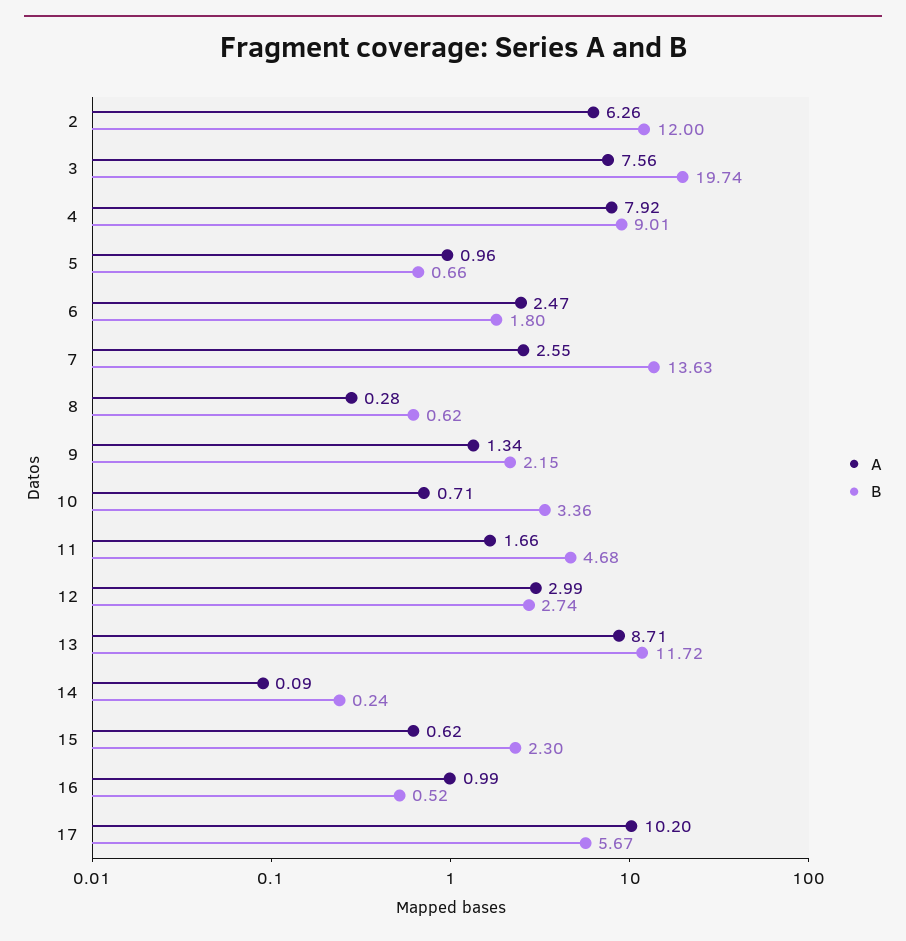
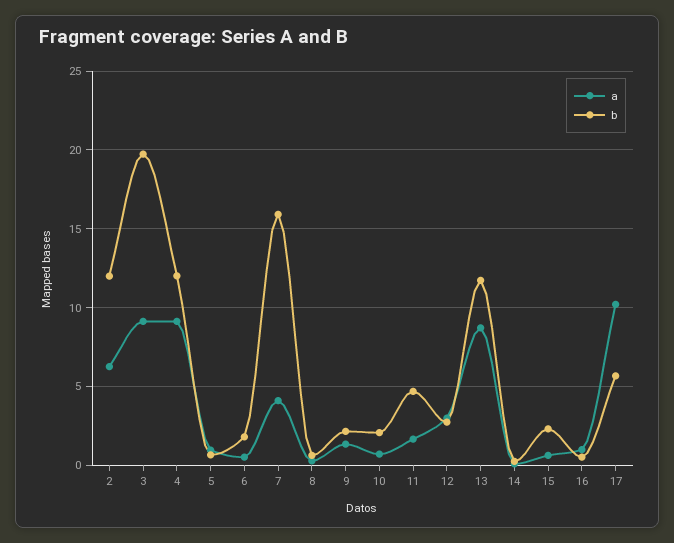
  {
    "A": {
      "2": 6.26,
-     "3": 7.56,
+     "3": 9,
-     "4": 7.92,
+     "4": 9,
      "5": 0.96,
-     "6": 2.47,
+     "6": 0.5,
-     "7": 2.55,
+     "7": 4,
      "8": 0.28,
      "9": 1.34,
      "10": 0.71,
      "11": 1.66,
      "12": 2.99,
      "13": 8.71,
      "14": 0.09,
      "15": 0.62,
      "16": 0.99,
      "17": 10.2
    },
    "B": {
      "2": 12,
      "3": 19.74,
-     "4": 9.01,
+     "4": 12,
      "5": 0.66,
      "6": 1.8,
-     "7": 13.63,
+     "7": 16,
      "8": 0.62,
      "9": 2.15,
-     "10": 3.36,
+     "10": 2,
      "11": 4.68,
      "12": 2.74,
      "13": 11.72,
      "14": 0.24,
      "15": 2.3,
      "16": 0.52,
      "17": 5.67
    }
  }

